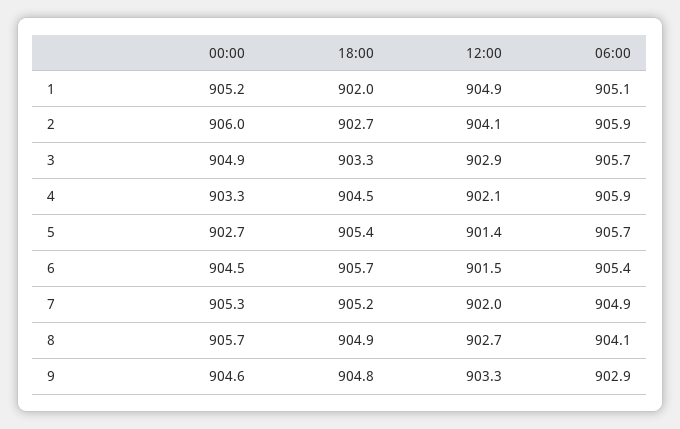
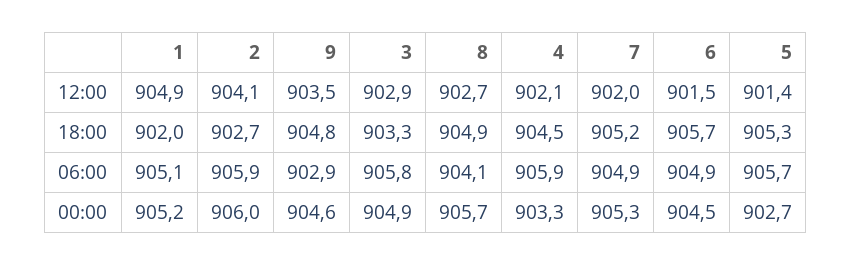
  {
    "00:00": {
      "1": 905.2,
      "2": 906,
      "3": 904.9,
      "4": 903.3,
      "5": 902.7,
      "6": 904.5,
      "7": 905.3,
      "8": 905.7,
      "9": 904.6
    },
    "18:00": {
      "1": 902,
      "2": 902.7,
      "3": 903.3,
      "4": 904.5,
-     "5": 905.4,
+     "5": 905.3,
      "6": 905.7,
      "7": 905.2,
      "8": 904.9,
      "9": 904.8
    },
    "12:00": {
      "1": 904.9,
      "2": 904.1,
      "3": 902.9,
      "4": 902.1,
      "5": 901.4,
      "6": 901.5,
      "7": 902,
      "8": 902.7,
-     "9": 903.3
+     "9": 903.5
    },
    "06:00": {
      "1": 905.1,
      "2": 905.9,
-     "3": 905.7,
+     "3": 905.8,
      "4": 905.9,
      "5": 905.7,
-     "6": 905.4,
+     "6": 904.9,
      "7": 904.9,
      "8": 904.1,
      "9": 902.9
    }
  }

